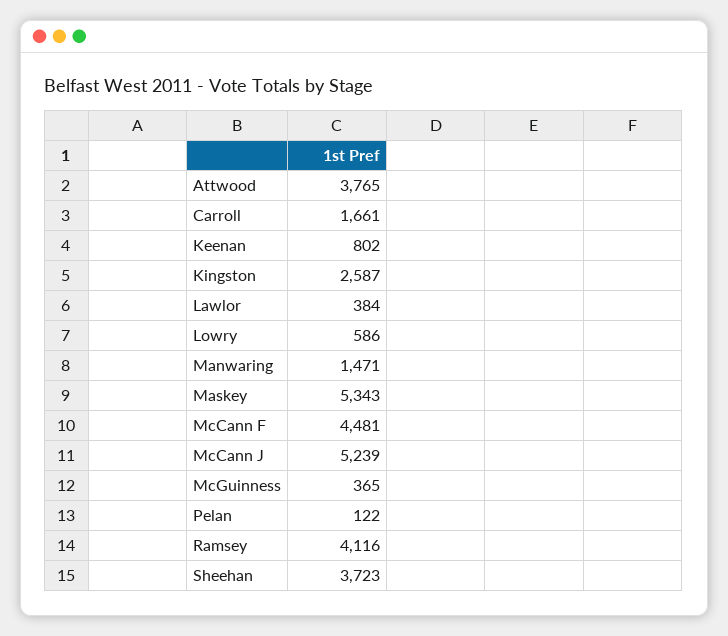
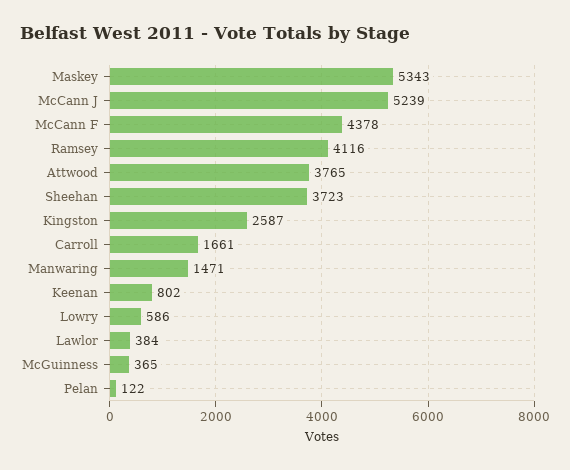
  {
    "Attwood": 3765,
    "Carroll": 1661,
    "Keenan": 802,
    "Kingston": 2587,
    "Lawlor": 384,
    "Lowry": 586,
    "Manwaring": 1471,
    "Maskey": 5343,
-   "McCann F": 4481,
+   "McCann F": 4378,
    "McCann J": 5239,
    "McGuinness": 365,
    "Pelan": 122,
    "Ramsey": 4116,
    "Sheehan": 3723
  }

